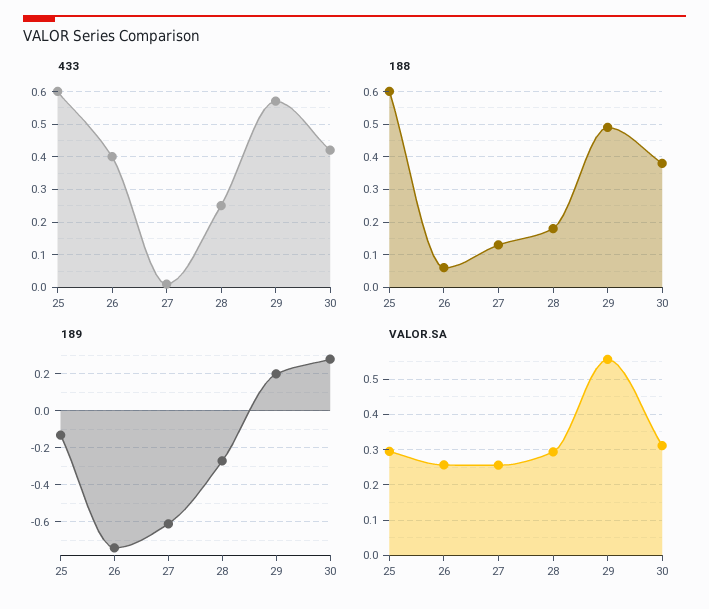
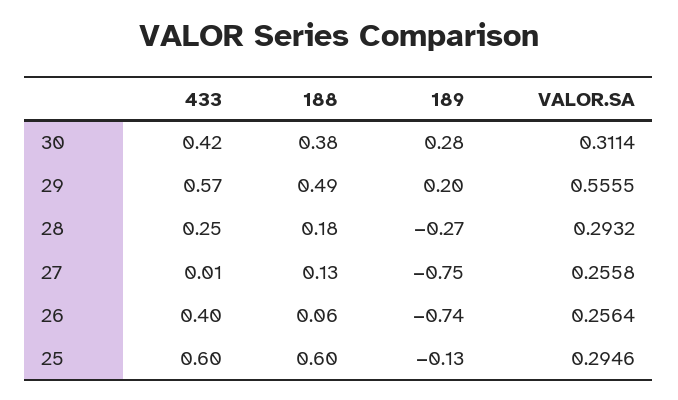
  {
    "433": {
      "25": 0.6,
      "26": 0.4,
      "27": 0.01,
      "28": 0.25,
      "29": 0.57,
      "30": 0.42
    },
    "188": {
      "25": 0.6,
      "26": 0.06,
      "27": 0.13,
      "28": 0.18,
      "29": 0.49,
      "30": 0.38
    },
    "189": {
      "25": -0.13,
      "26": -0.74,
-     "27": -0.6,
+     "27": -0.75,
      "28": -0.27,
      "29": 0.2,
      "30": 0.28
    },
    "VALOR.SA": {
      "25": 0.2946,
      "26": 0.2564,
      "27": 0.2558,
      "28": 0.2932,
      "29": 0.5555,
      "30": 0.3114
    }
  }

